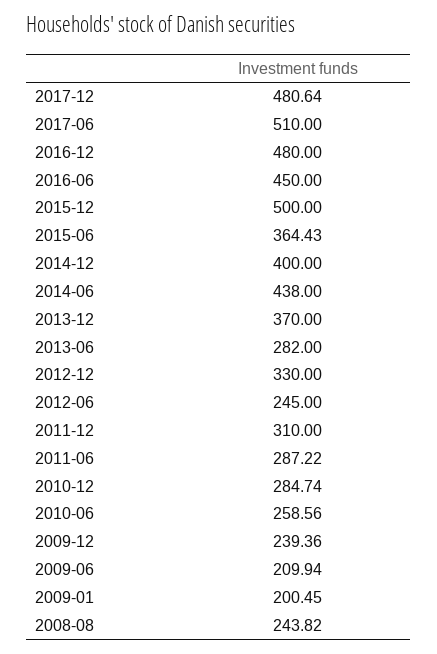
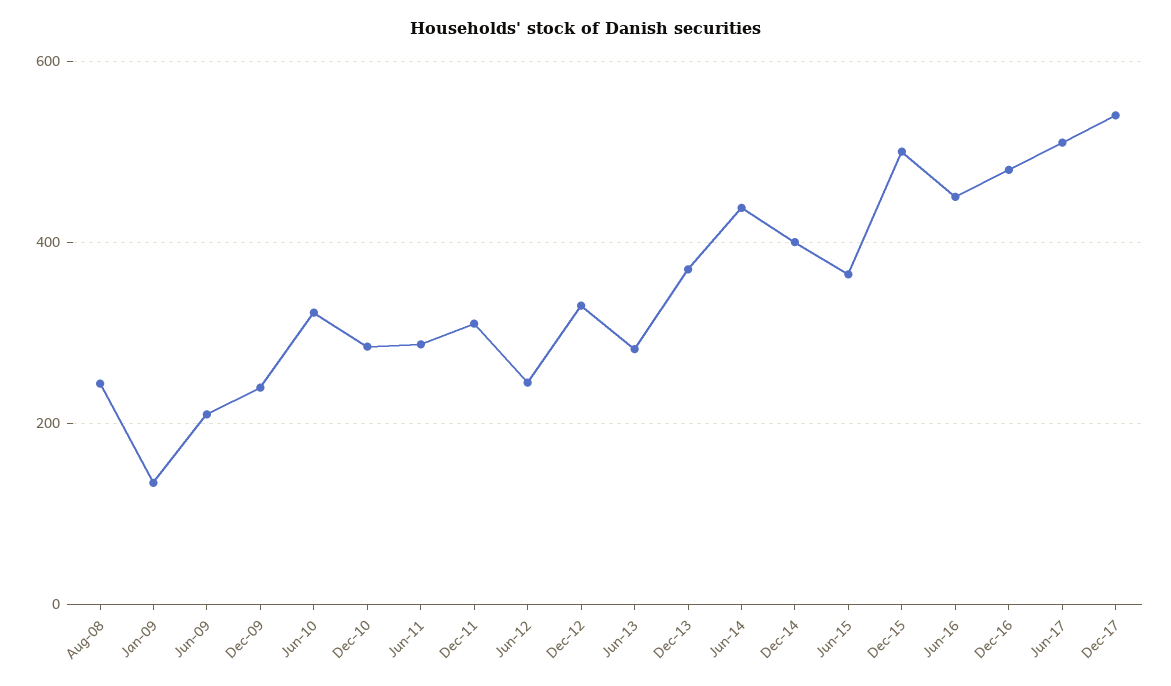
  {
-   "2017-12": 480.64,
+   "2017-12": 540,
    "2017-06": 510,
    "2016-12": 480,
    "2016-06": 450,
    "2015-12": 500,
    "2015-06": 364.43,
    "2014-12": 400,
    "2014-06": 438,
    "2013-12": 370,
    "2013-06": 282,
    "2012-12": 330,
    "2012-06": 245,
    "2011-12": 310,
    "2011-06": 287.22,
    "2010-12": 284.74,
-   "2010-06": 258.56,
+   "2010-06": 320,
    "2009-12": 239.36,
    "2009-06": 209.94,
-   "2009-01": 200.45,
+   "2009-01": 140,
    "2008-08": 243.82
  }

